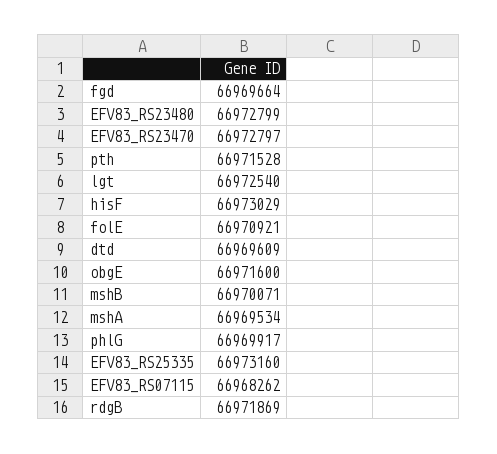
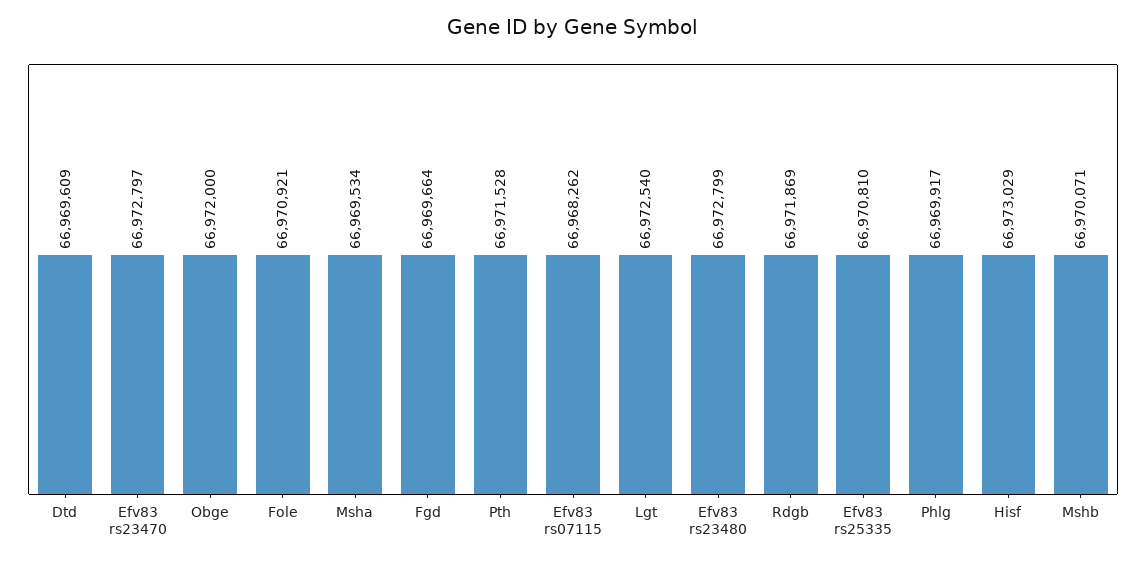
  {
    "fgd": 66969664,
    "EFV83_RS23480": 66972799,
    "EFV83_RS23470": 66972797,
    "pth": 66971528,
    "lgt": 66972540,
    "hisF": 66973029,
    "folE": 66970921,
    "dtd": 66969609,
-   "obgE": 66971600,
+   "obgE": 66972000,
    "mshB": 66970071,
    "mshA": 66969534,
    "phlG": 66969917,
-   "EFV83_RS25335": 66973160,
+   "EFV83_RS25335": 66970810,
    "EFV83_RS07115": 66968262,
    "rdgB": 66971869
  }

